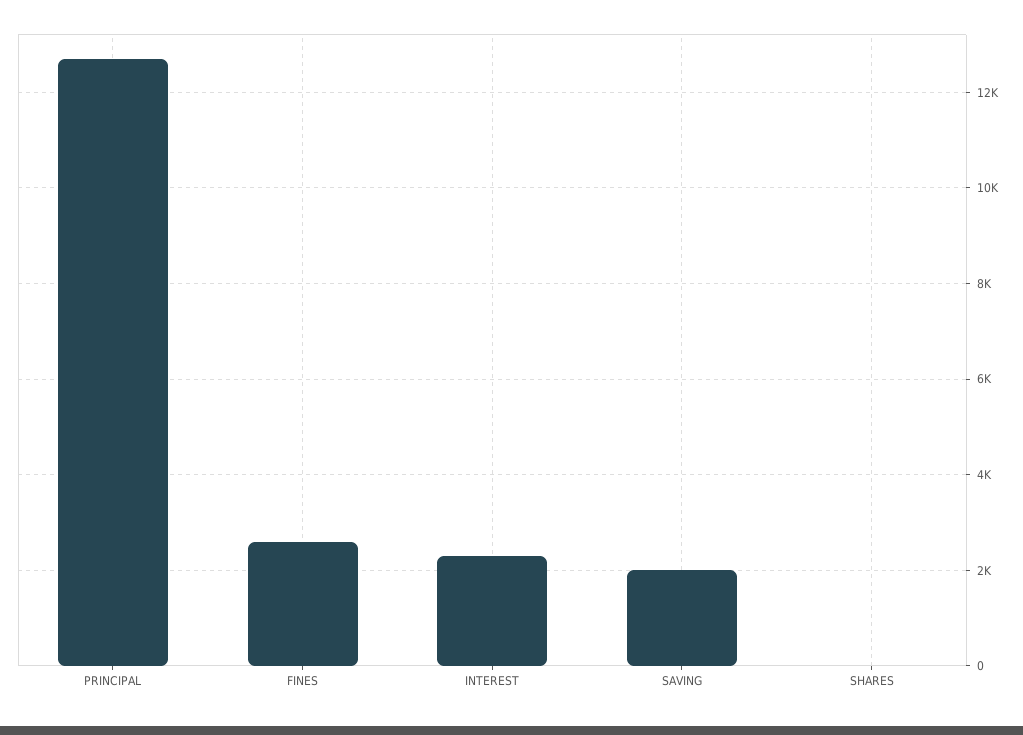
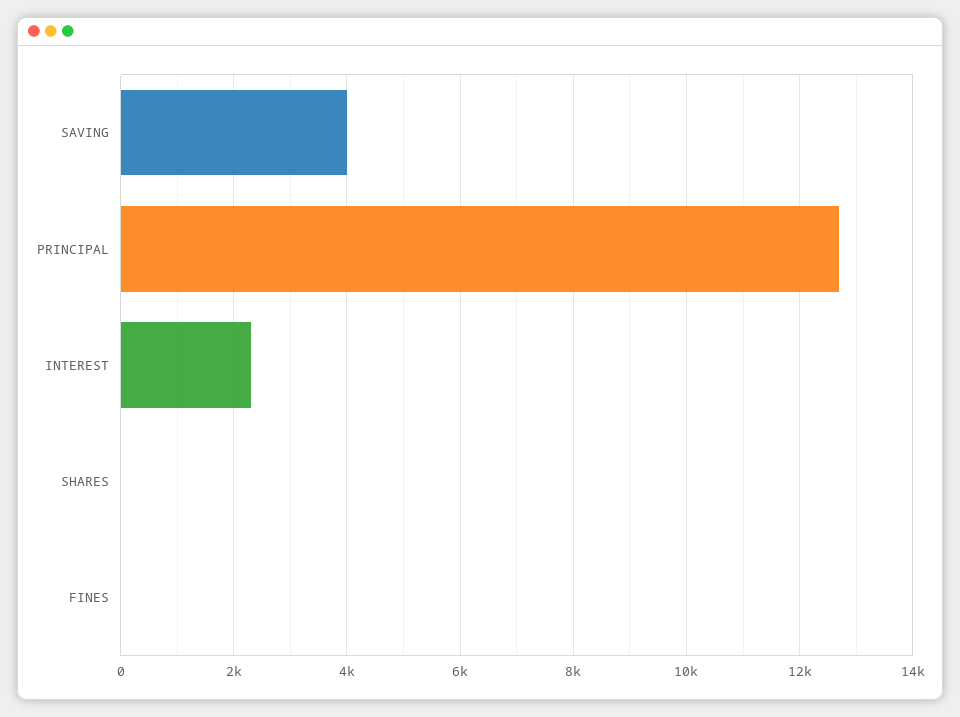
  {
    "PRINCIPAL": 12800,
-   "FINES": 2600,
+   "FINES": 0,
    "INTEREST": 2400,
-   "SAVING": 2000,
+   "SAVING": 4000,
    "SHARES": 0
  }

